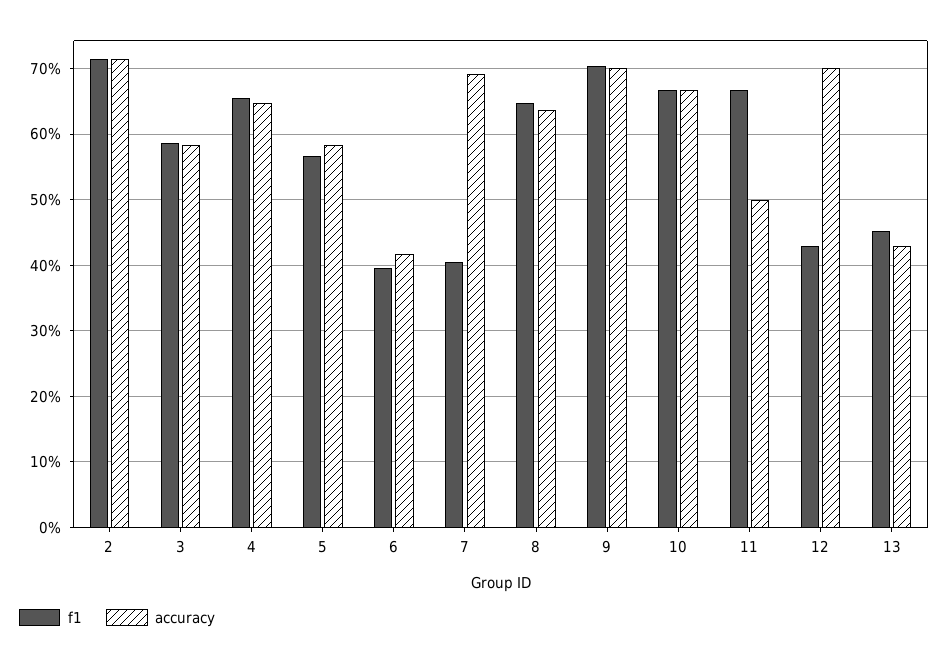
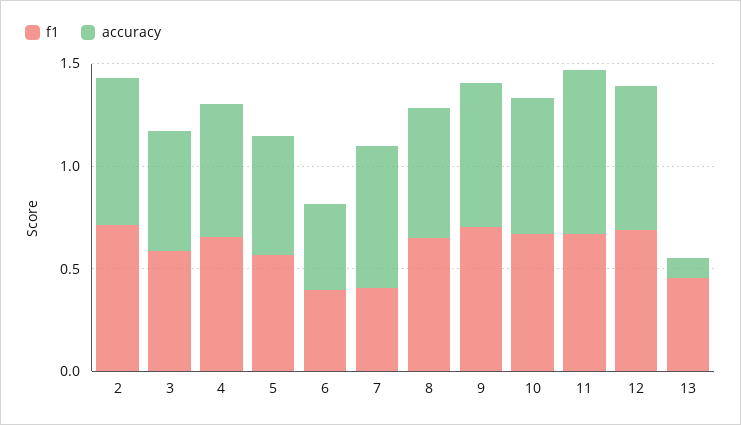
  {
    "f1": {
      "2": 0.71,
      "3": 0.59,
      "4": 0.66,
      "5": 0.57,
      "6": 0.4,
      "7": 0.41,
      "8": 0.65,
      "9": 0.7,
      "10": 0.67,
      "11": 0.67,
-     "12": 0.43,
+     "12": 0.7,
      "13": 0.45
    },
    "accuracy": {
      "2": 0.71,
      "3": 0.58,
      "4": 0.65,
      "5": 0.58,
      "6": 0.42,
      "7": 0.69,
      "8": 0.64,
      "9": 0.7,
      "10": 0.67,
-     "11": 0.5,
+     "11": 0.8,
      "12": 0.7,
-     "13": 0.43
+     "13": 0.1
    }
  }

